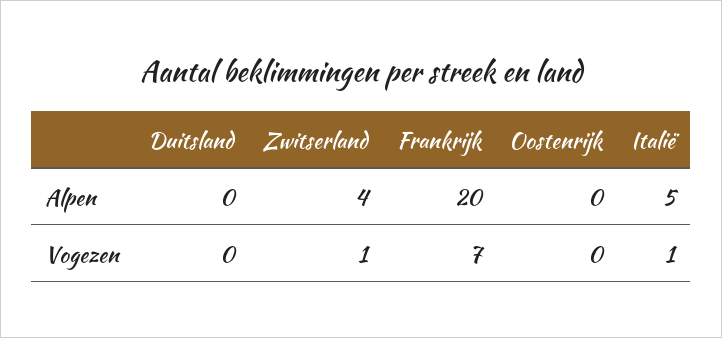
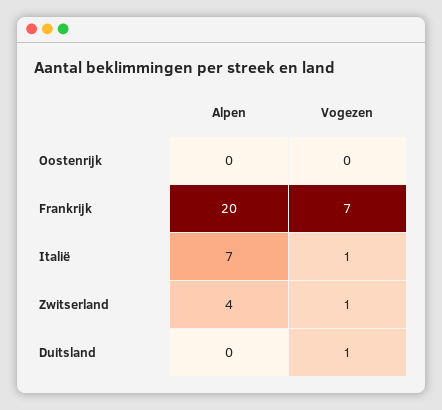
  {
    "Duitsland": {
      "Alpen": 0,
-     "Vogezen": 0
+     "Vogezen": 1
    },
    "Zwitserland": {
      "Alpen": 4,
      "Vogezen": 1
    },
    "Frankrijk": {
      "Alpen": 20,
      "Vogezen": 7
    },
    "Oostenrijk": {
      "Alpen": 0,
      "Vogezen": 0
    },
    "Italië": {
-     "Alpen": 5,
+     "Alpen": 7,
      "Vogezen": 1
    }
  }

